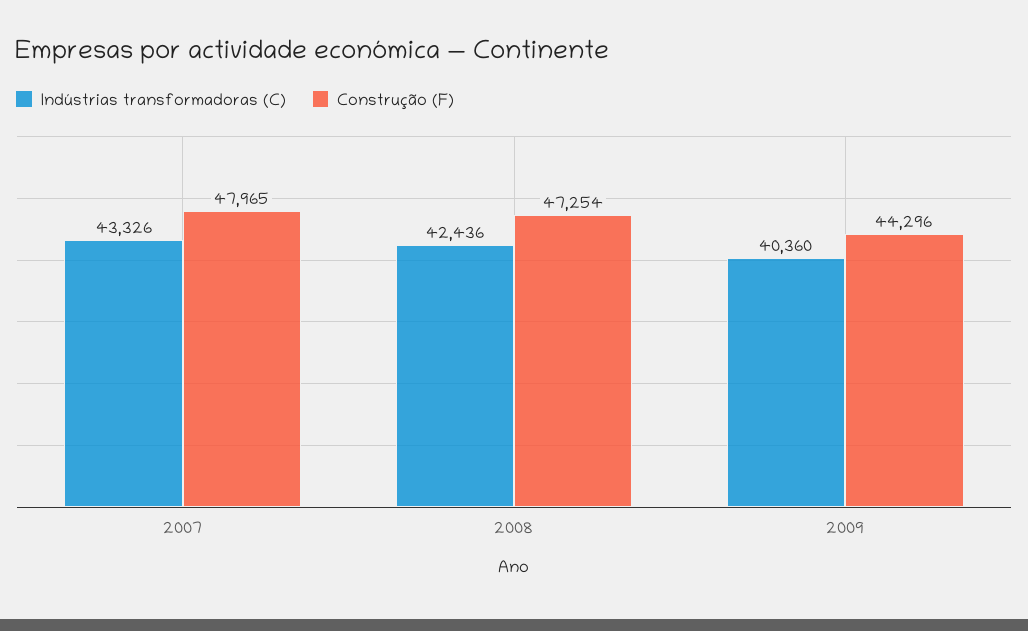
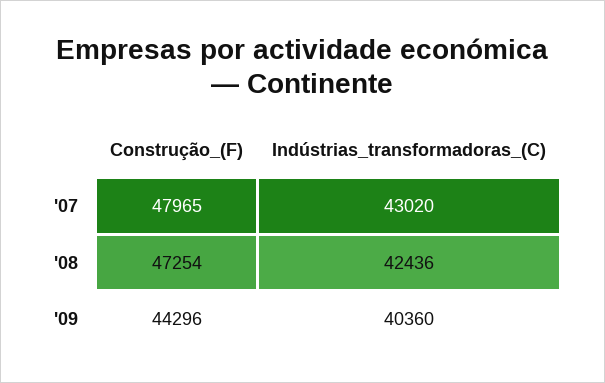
  {
    "Indústrias transformadoras (C)": {
-     "2007": 43326,
+     "2007": 43020,
      "2008": 42436,
      "2009": 40360
    },
    "Construção (F)": {
      "2007": 47965,
      "2008": 47254,
      "2009": 44296
    }
  }

